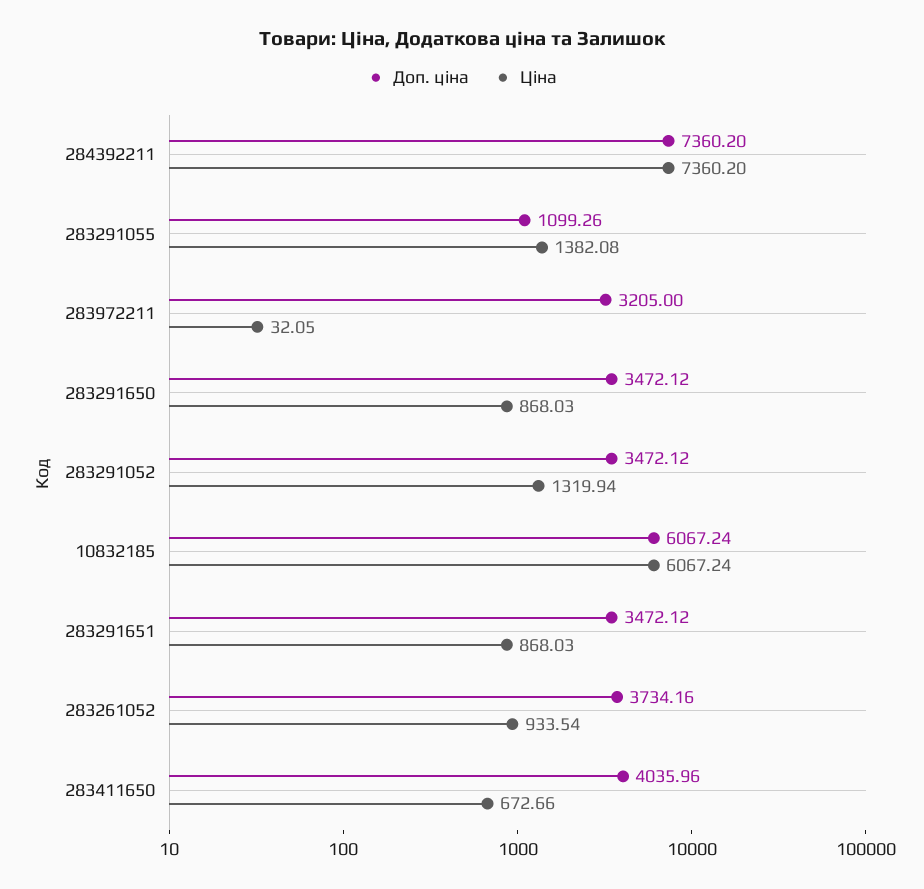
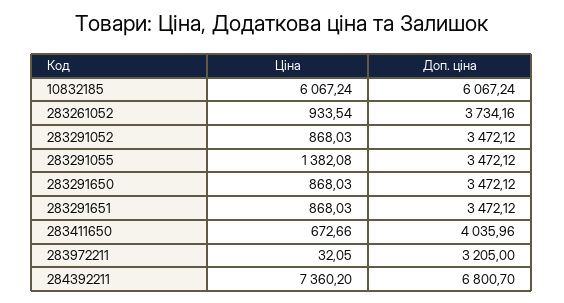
  {
    "Доп. ціна": {
-     "284392211": 7360.2,
+     "284392211": 6800.7,
-     "283291055": 1099.26,
+     "283291055": 3472.12,
      "283972211": 3205,
      "283291650": 3472.12,
      "283291052": 3472.12,
      "10832185": 6067.24,
      "283291651": 3472.12,
      "283261052": 3734.16,
      "283411650": 4035.96
    },
    "Ціна": {
      "284392211": 7360.2,
      "283291055": 1382.08,
      "283972211": 32.05,
      "283291650": 868.03,
-     "283291052": 1319.94,
+     "283291052": 868.03,
      "10832185": 6067.24,
      "283291651": 868.03,
      "283261052": 933.54,
      "283411650": 672.66
    }
  }

